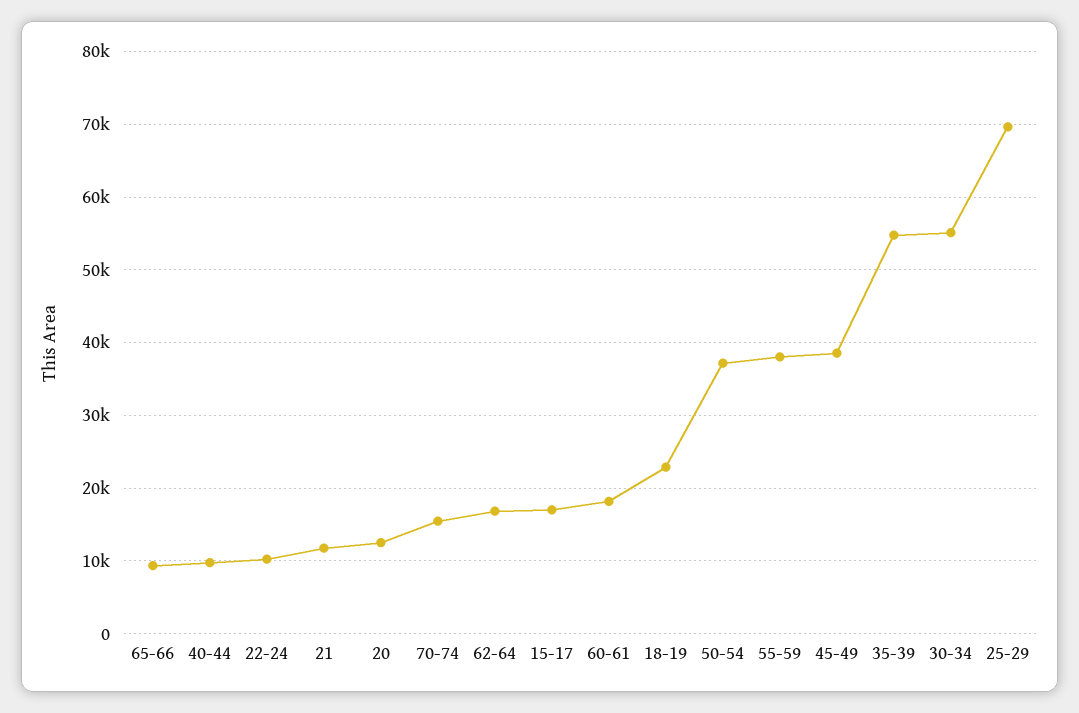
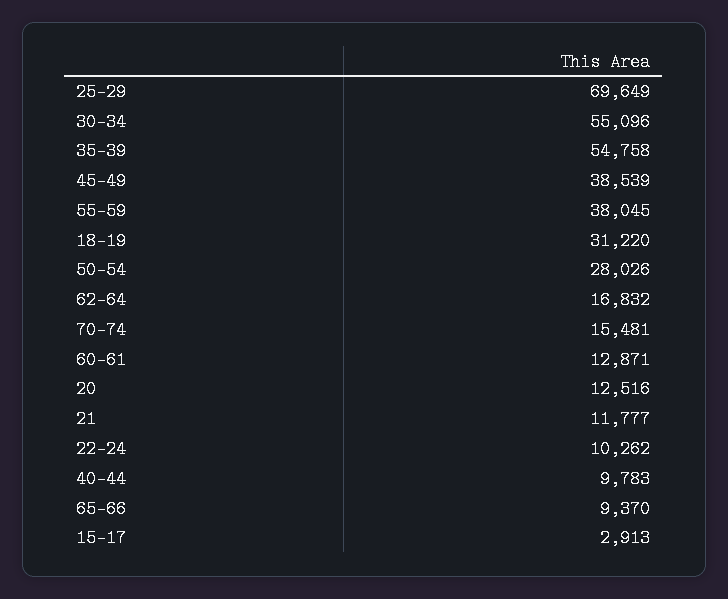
  {
    "65-66": 9370,
    "40-44": 9783,
    "22-24": 10262,
    "21": 11777,
    "20": 12516,
    "70-74": 15481,
    "62-64": 16832,
-   "15-17": 17000,
+   "15-17": 2913,
-   "60-61": 18000,
+   "60-61": 12871,
-   "18-19": 23000,
+   "18-19": 31220,
-   "50-54": 37000,
+   "50-54": 28026,
    "55-59": 38045,
    "45-49": 38539,
    "35-39": 54758,
    "30-34": 55096,
    "25-29": 69649
  }

